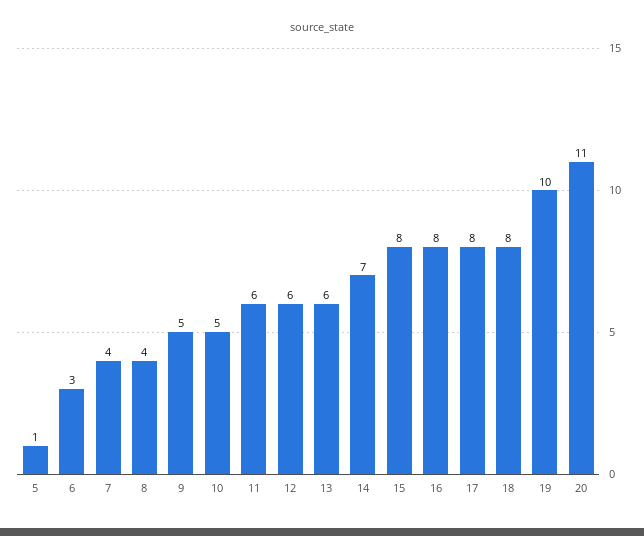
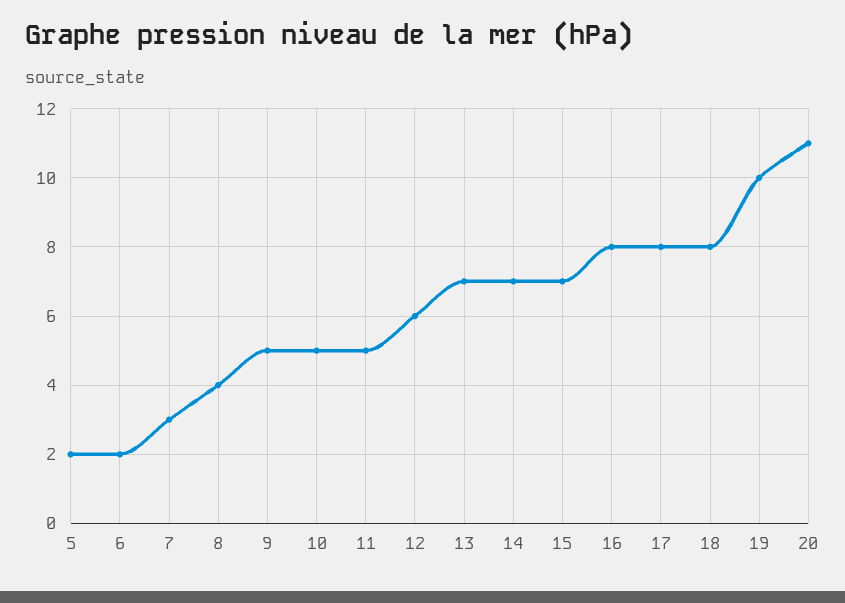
  {
-   "5": 1,
+   "5": 2,
-   "6": 3,
+   "6": 2,
-   "7": 4,
+   "7": 3,
    "8": 4,
    "9": 5,
    "10": 5,
-   "11": 6,
+   "11": 5,
    "12": 6,
-   "13": 6,
+   "13": 7,
    "14": 7,
-   "15": 8,
+   "15": 7,
    "16": 8,
    "17": 8,
    "18": 8,
    "19": 10,
    "20": 11
  }

